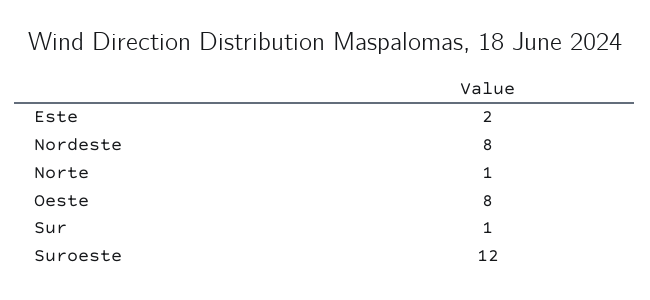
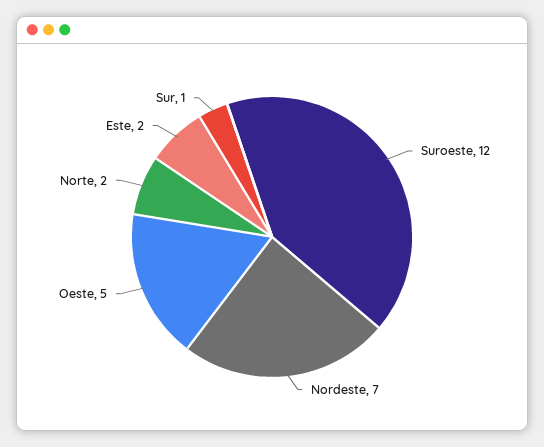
  {
    "Este": 2,
-   "Nordeste": 8,
+   "Nordeste": 7,
-   "Norte": 1,
+   "Norte": 2,
-   "Oeste": 8,
+   "Oeste": 5,
    "Sur": 1,
    "Suroeste": 12
  }

